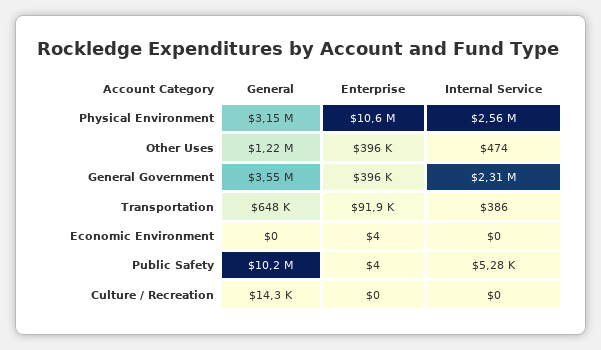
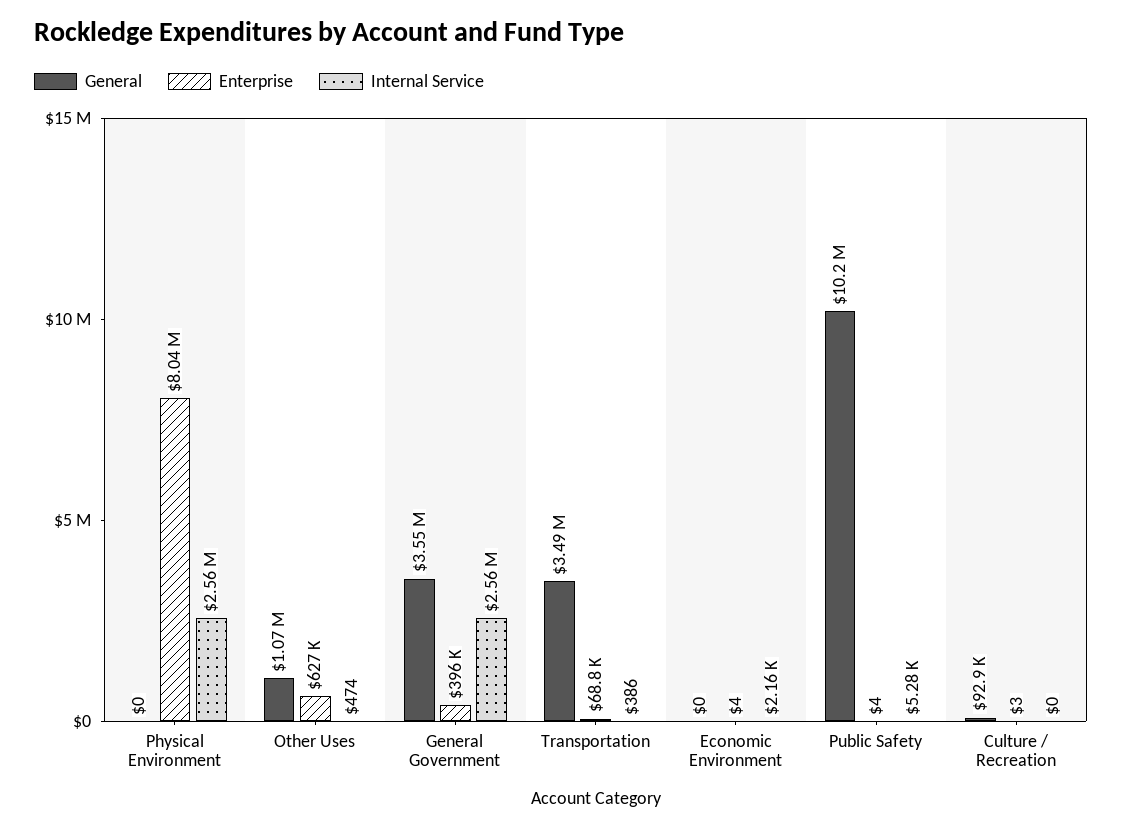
  {
    "General": {
-     "Physical Environment": 3150000,
+     "Physical Environment": 0,
-     "Other Uses": 1220000,
+     "Other Uses": 1070000,
      "General Government": 3550000,
-     "Transportation": 648000,
+     "Transportation": 3490000,
      "Economic Environment": 0,
      "Public Safety": 10200000,
-     "Culture / Recreation": 14300
+     "Culture / Recreation": 92900
    },
    "Enterprise": {
-     "Physical Environment": 10600000,
+     "Physical Environment": 8040000,
-     "Other Uses": 396000,
+     "Other Uses": 627000,
      "General Government": 396000,
-     "Transportation": 91900,
+     "Transportation": 68800,
      "Economic Environment": 4,
      "Public Safety": 4,
-     "Culture / Recreation": 0
+     "Culture / Recreation": 3
    },
    "Internal Service": {
      "Physical Environment": 2560000,
      "Other Uses": 474,
-     "General Government": 2310000,
+     "General Government": 2560000,
      "Transportation": 386,
-     "Economic Environment": 0,
+     "Economic Environment": 2160,
      "Public Safety": 5280,
      "Culture / Recreation": 0
    }
  }

